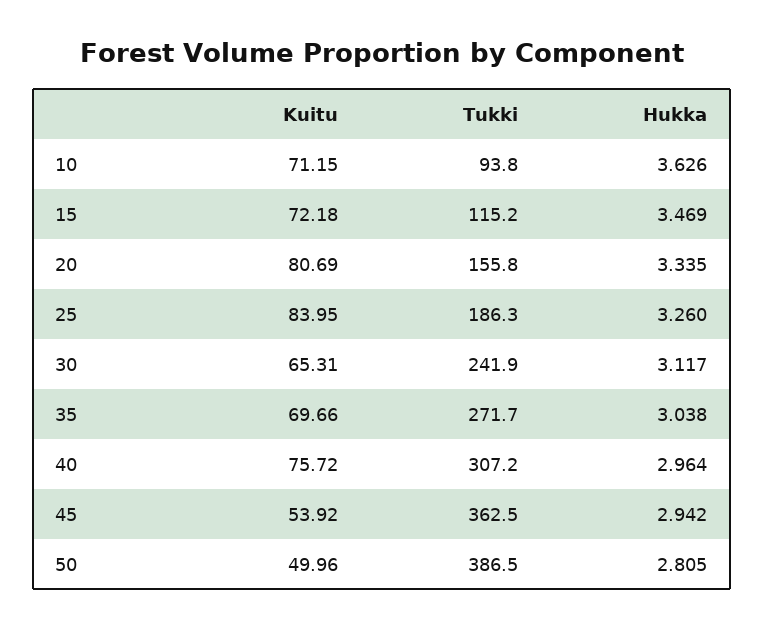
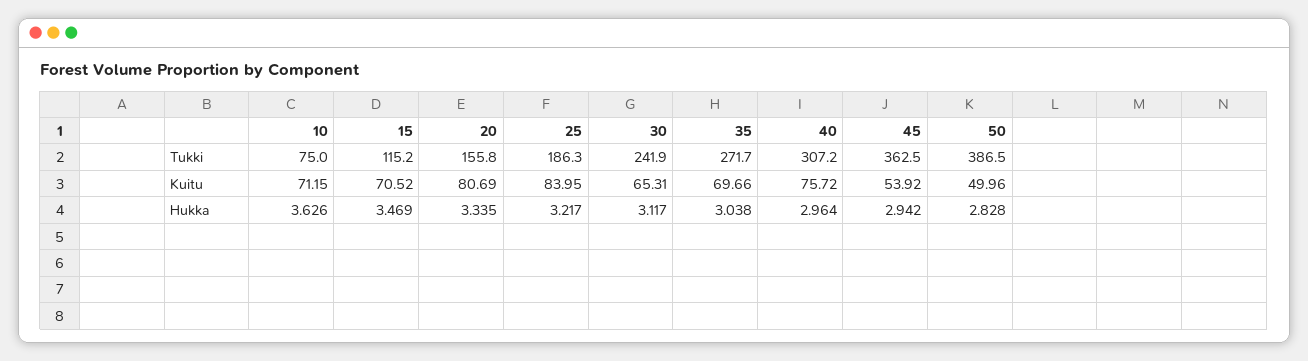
  {
    "Kuitu": {
      "10": 71.15,
-     "15": 72.18,
+     "15": 70.52,
      "20": 80.69,
      "25": 83.95,
      "30": 65.31,
      "35": 69.66,
      "40": 75.72,
      "45": 53.92,
      "50": 49.96
    },
    "Tukki": {
-     "10": 93.8,
+     "10": 75,
      "15": 115.2,
      "20": 155.8,
      "25": 186.3,
      "30": 241.9,
      "35": 271.7,
      "40": 307.2,
      "45": 362.5,
      "50": 386.5
    },
    "Hukka": {
      "10": 3.626,
      "15": 3.469,
      "20": 3.335,
-     "25": 3.26,
+     "25": 3.217,
      "30": 3.117,
      "35": 3.038,
      "40": 2.964,
      "45": 2.942,
-     "50": 2.805
+     "50": 2.828
    }
  }

